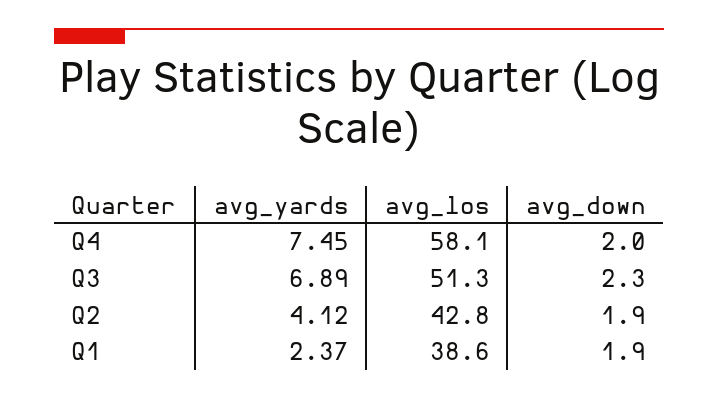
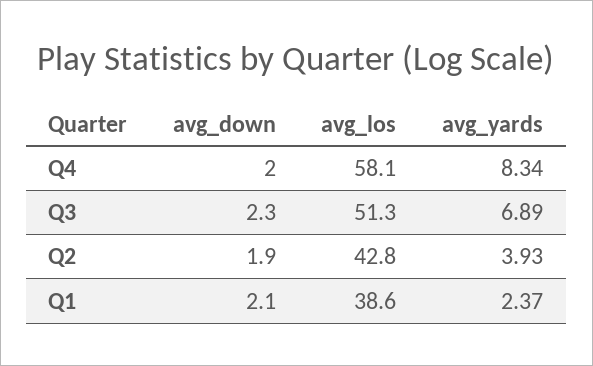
  {
    "avg_yards": {
-     "Q4": 7.45,
+     "Q4": 8.34,
      "Q3": 6.89,
-     "Q2": 4.12,
+     "Q2": 3.93,
      "Q1": 2.37
    },
    "avg_los": {
      "Q4": 58.1,
      "Q3": 51.3,
      "Q2": 42.8,
      "Q1": 38.6
    },
    "avg_down": {
      "Q4": 2,
      "Q3": 2.3,
      "Q2": 1.9,
-     "Q1": 1.9
+     "Q1": 2.1
    }
  }

